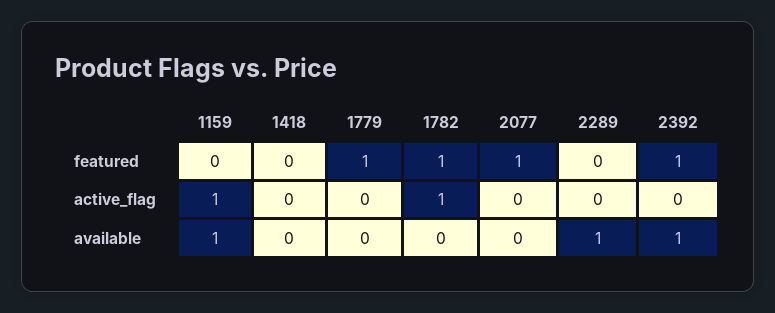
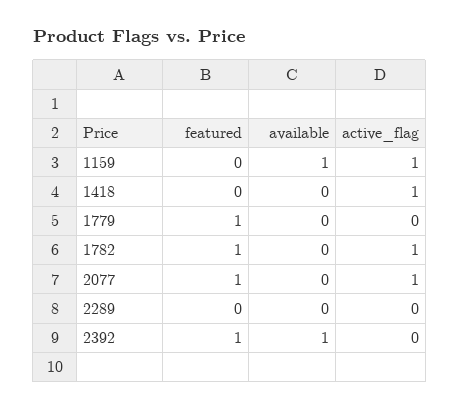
  {
    "1159": {
      "featured": 0,
      "active_flag": 1,
      "available": 1
    },
    "1418": {
      "featured": 0,
-     "active_flag": 0,
+     "active_flag": 1,
      "available": 0
    },
    "1779": {
      "featured": 1,
      "active_flag": 0,
      "available": 0
    },
    "1782": {
      "featured": 1,
      "active_flag": 1,
      "available": 0
    },
    "2077": {
      "featured": 1,
-     "active_flag": 0,
+     "active_flag": 1,
      "available": 0
    },
    "2289": {
      "featured": 0,
      "active_flag": 0,
-     "available": 1
+     "available": 0
    },
    "2392": {
      "featured": 1,
      "active_flag": 0,
      "available": 1
    }
  }

